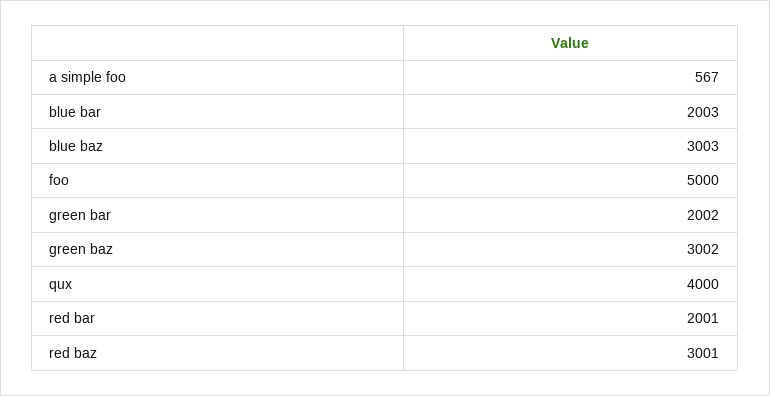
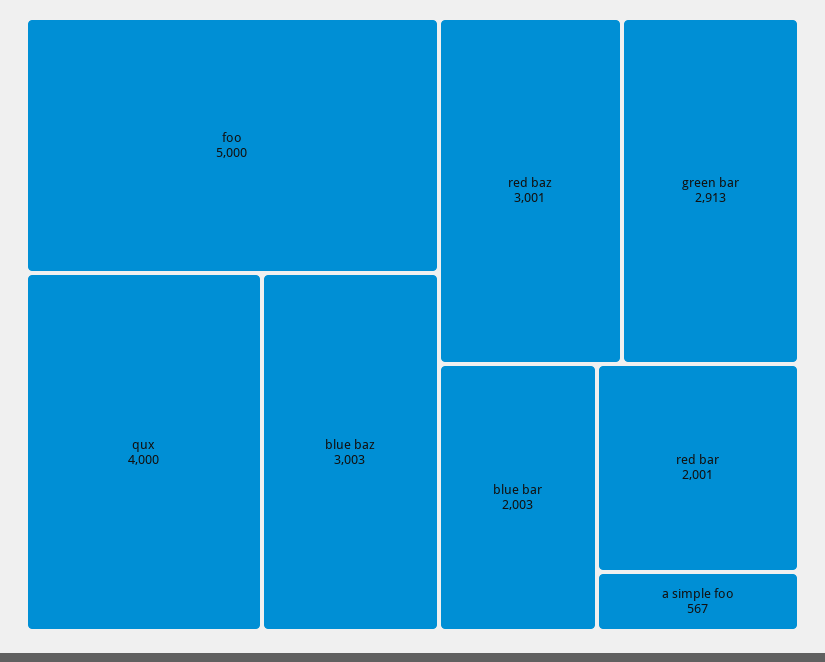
  {
    "a simple foo": 567,
    "blue bar": 2003,
    "blue baz": 3003,
    "foo": 5000,
-   "green bar": 2002,
+   "green bar": 2913,
-   "green baz": 3002,
    "qux": 4000,
    "red bar": 2001,
    "red baz": 3001
  }

